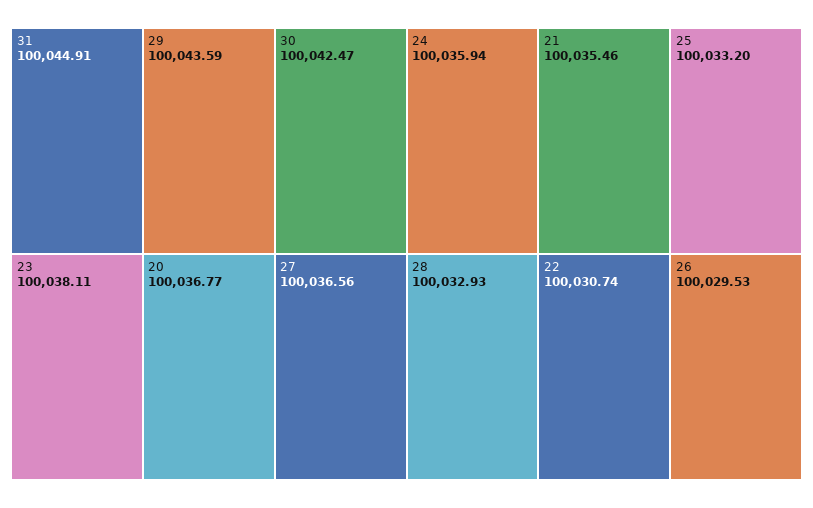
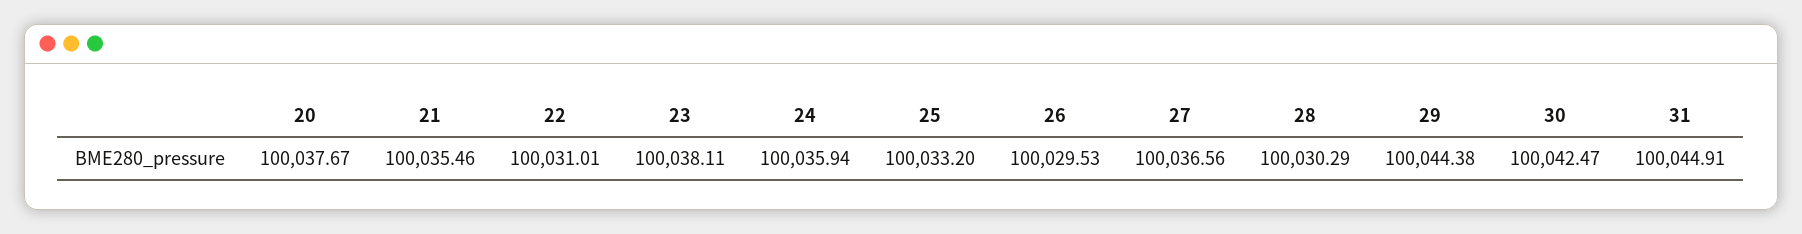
  {
    "31": 100044.91,
-   "29": 100043.59,
+   "29": 100044.38,
    "30": 100042.47,
    "23": 100038.11,
-   "20": 100036.77,
+   "20": 100037.67,
    "27": 100036.56,
    "24": 100035.94,
    "21": 100035.46,
    "25": 100033.2,
-   "28": 100032.93,
+   "28": 100030.29,
-   "22": 100030.74,
+   "22": 100031.01,
    "26": 100029.53
  }

